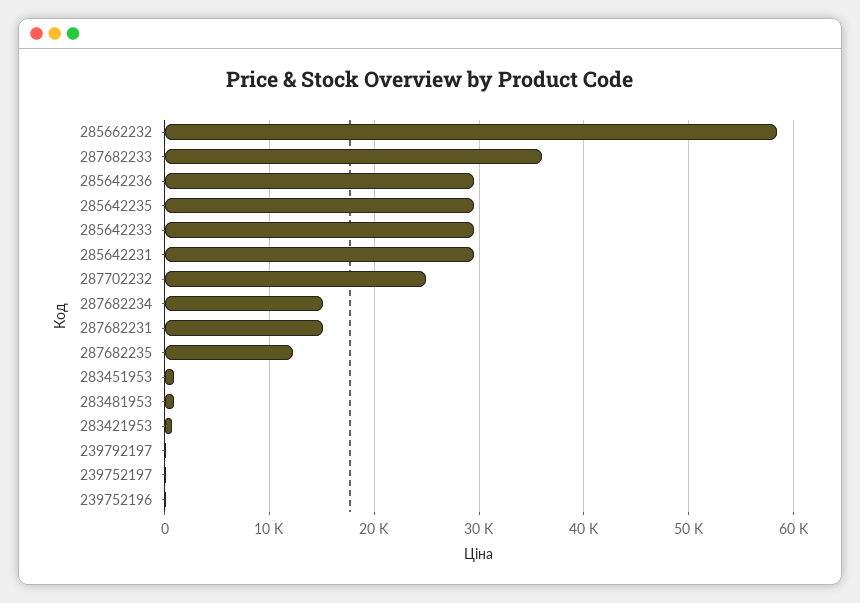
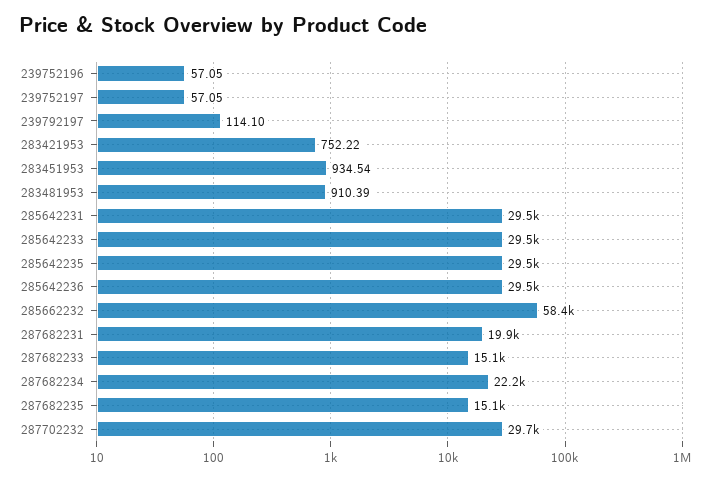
  {
    "285662232": 58400,
-   "287682233": 36000,
+   "287682233": 15100,
    "285642236": 29500,
    "285642235": 29500,
    "285642233": 29500,
    "285642231": 29500,
-   "287702232": 25000,
+   "287702232": 29700,
-   "287682234": 15000,
+   "287682234": 22200,
-   "287682231": 15000,
+   "287682231": 19900,
-   "287682235": 12000,
+   "287682235": 15100,
    "283451953": 934.54,
    "283481953": 910.39,
    "283421953": 752.22,
    "239792197": 114.1,
    "239752197": 57.05,
    "239752196": 57.05
  }

